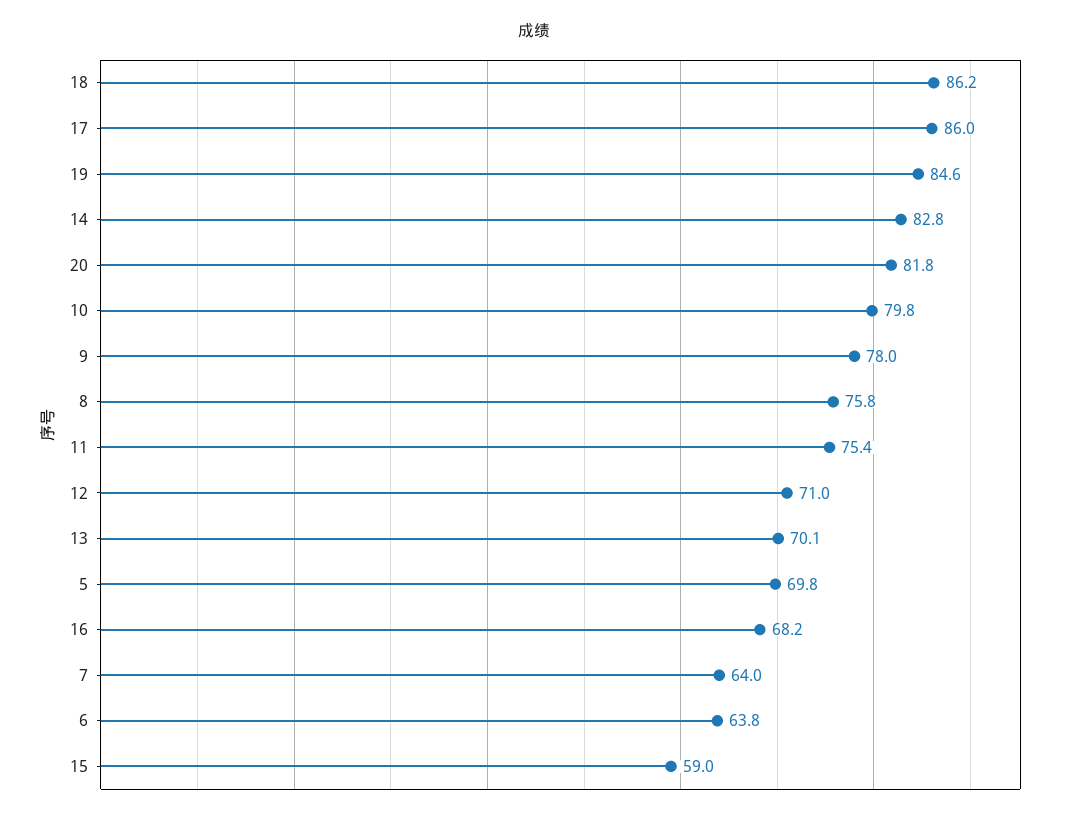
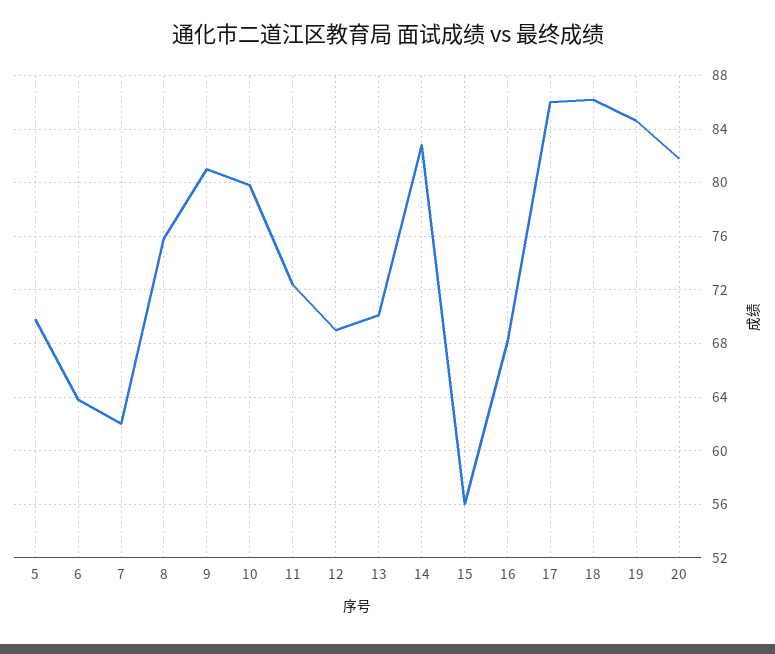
  {
    "18": 86.2,
    "17": 86,
    "19": 84.6,
    "14": 82.8,
    "20": 81.8,
    "10": 79.8,
-   "9": 78,
+   "9": 81,
    "8": 75.8,
-   "11": 75.4,
+   "11": 72.5,
-   "12": 71,
+   "12": 69,
    "13": 70.1,
    "5": 69.8,
    "16": 68.2,
-   "7": 64,
+   "7": 62,
    "6": 63.8,
-   "15": 59
+   "15": 56
  }

